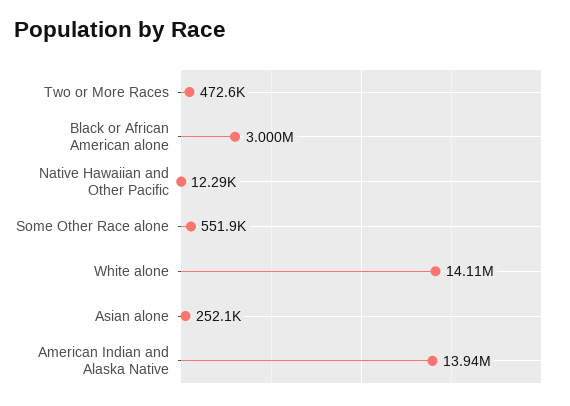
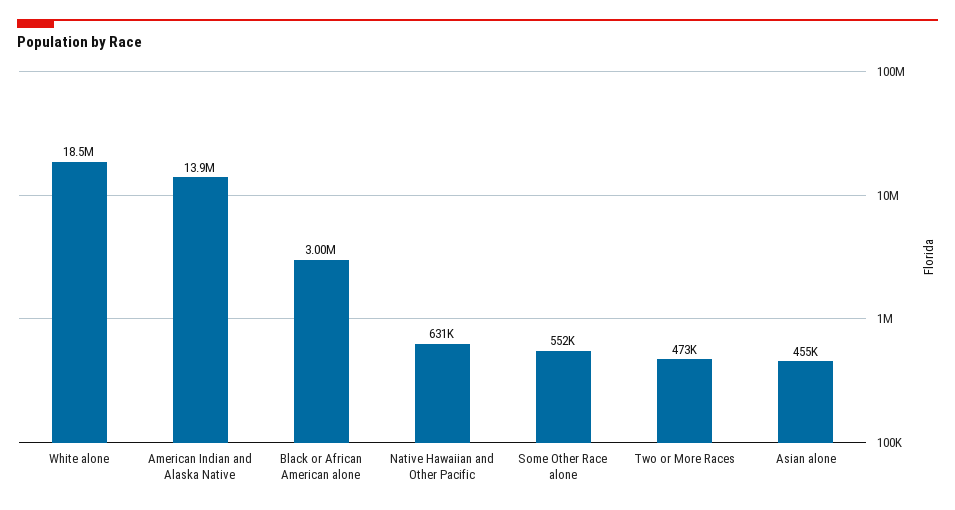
  {
    "Two or More Races": 472600,
    "Black or African American alone": 3000000,
-   "Native Hawaiian and Other Pacific": 12290,
+   "Native Hawaiian and Other Pacific": 631000,
    "Some Other Race alone": 551900,
-   "White alone": 14110000,
+   "White alone": 18500000,
-   "Asian alone": 252100,
+   "Asian alone": 455000,
    "American Indian and Alaska Native": 13940000
  }

